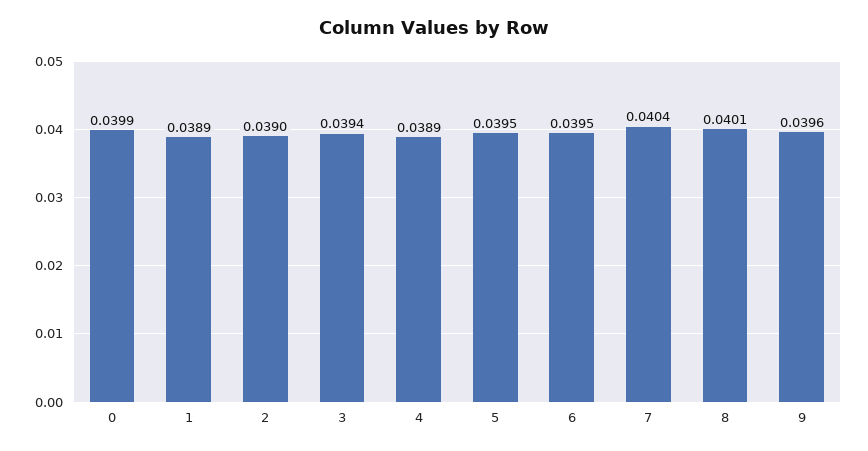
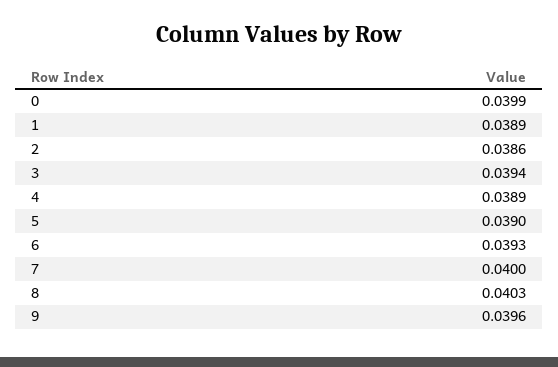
  {
    "0": 0.0399,
    "1": 0.0389,
-   "2": 0.039,
+   "2": 0.0386,
    "3": 0.0394,
    "4": 0.0389,
-   "5": 0.0395,
+   "5": 0.039,
-   "6": 0.0395,
+   "6": 0.0393,
-   "7": 0.0404,
+   "7": 0.04,
-   "8": 0.0401,
+   "8": 0.0403,
    "9": 0.0396
  }

